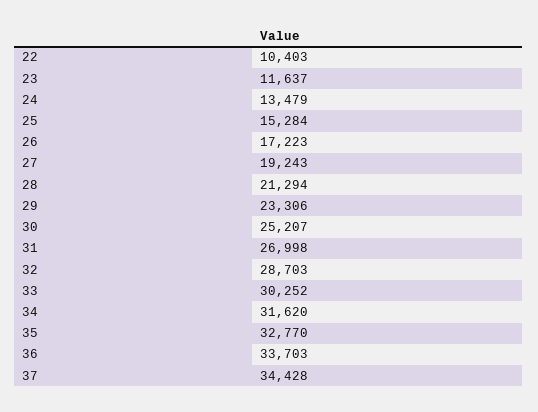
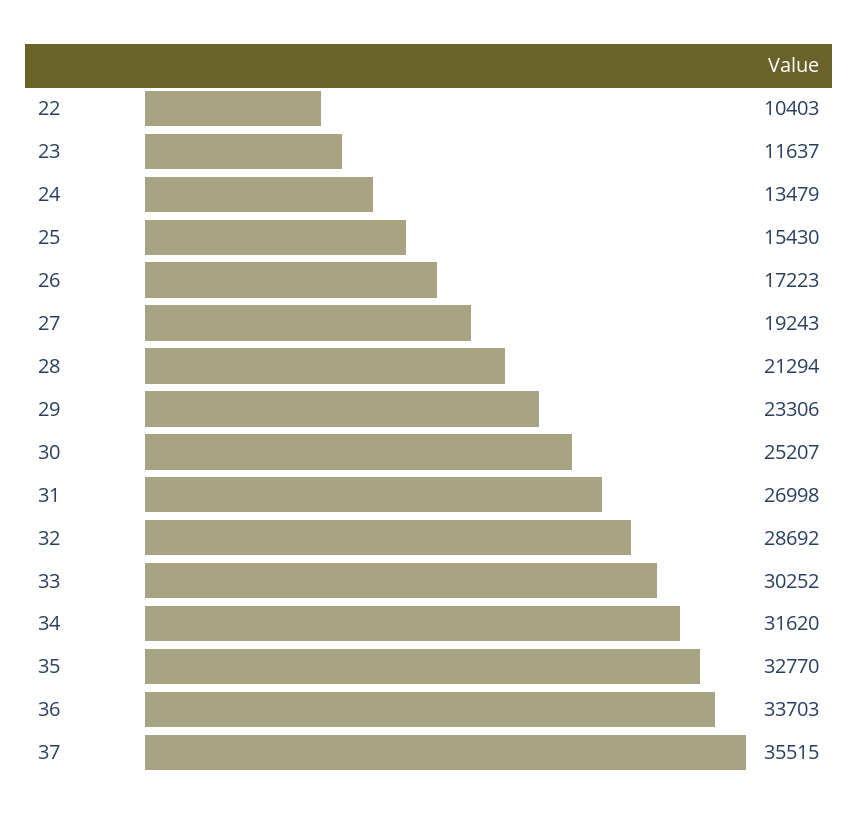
  {
    "22": 10403,
    "23": 11637,
    "24": 13479,
-   "25": 15284,
+   "25": 15430,
    "26": 17223,
    "27": 19243,
    "28": 21294,
    "29": 23306,
    "30": 25207,
    "31": 26998,
-   "32": 28703,
+   "32": 28692,
    "33": 30252,
    "34": 31620,
    "35": 32770,
    "36": 33703,
-   "37": 34428
+   "37": 35515
  }

